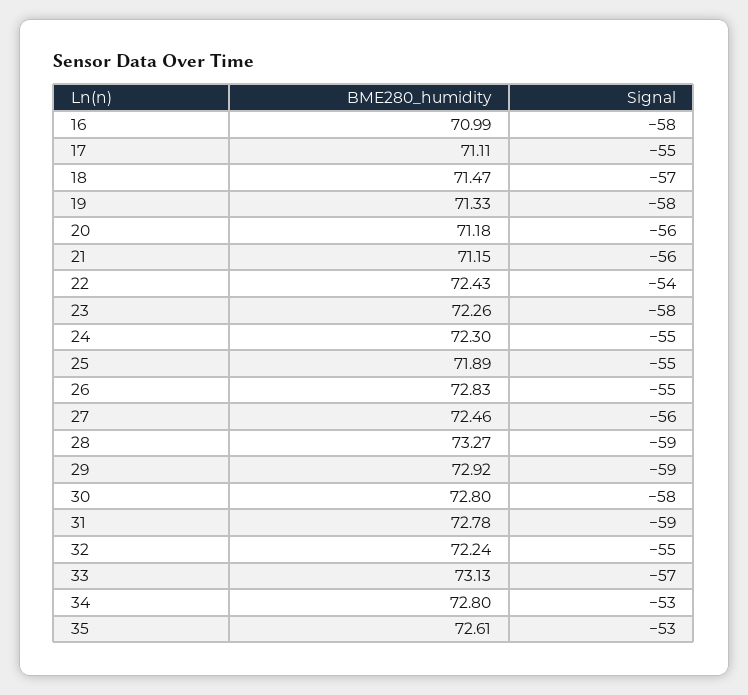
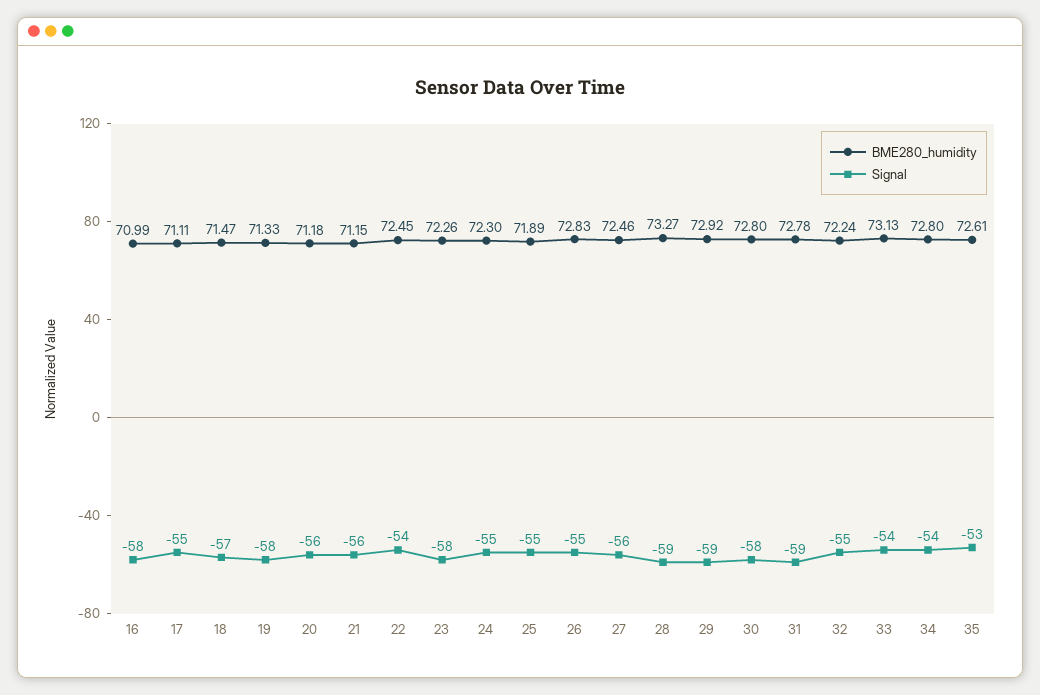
  {
    "BME280_humidity": {
      "16": 70.99,
      "17": 71.11,
      "18": 71.47,
      "19": 71.33,
      "20": 71.18,
      "21": 71.15,
-     "22": 72.43,
+     "22": 72.45,
      "23": 72.26,
      "24": 72.3,
      "25": 71.89,
      "26": 72.83,
      "27": 72.46,
      "28": 73.27,
      "29": 72.92,
      "30": 72.8,
      "31": 72.78,
      "32": 72.24,
      "33": 73.13,
      "34": 72.8,
      "35": 72.61
    },
    "Signal": {
      "16": -58,
      "17": -55,
      "18": -57,
      "19": -58,
      "20": -56,
      "21": -56,
      "22": -54,
      "23": -58,
      "24": -55,
      "25": -55,
      "26": -55,
      "27": -56,
      "28": -59,
      "29": -59,
      "30": -58,
      "31": -59,
      "32": -55,
-     "33": -57,
+     "33": -54,
-     "34": -53,
+     "34": -54,
      "35": -53
    }
  }

